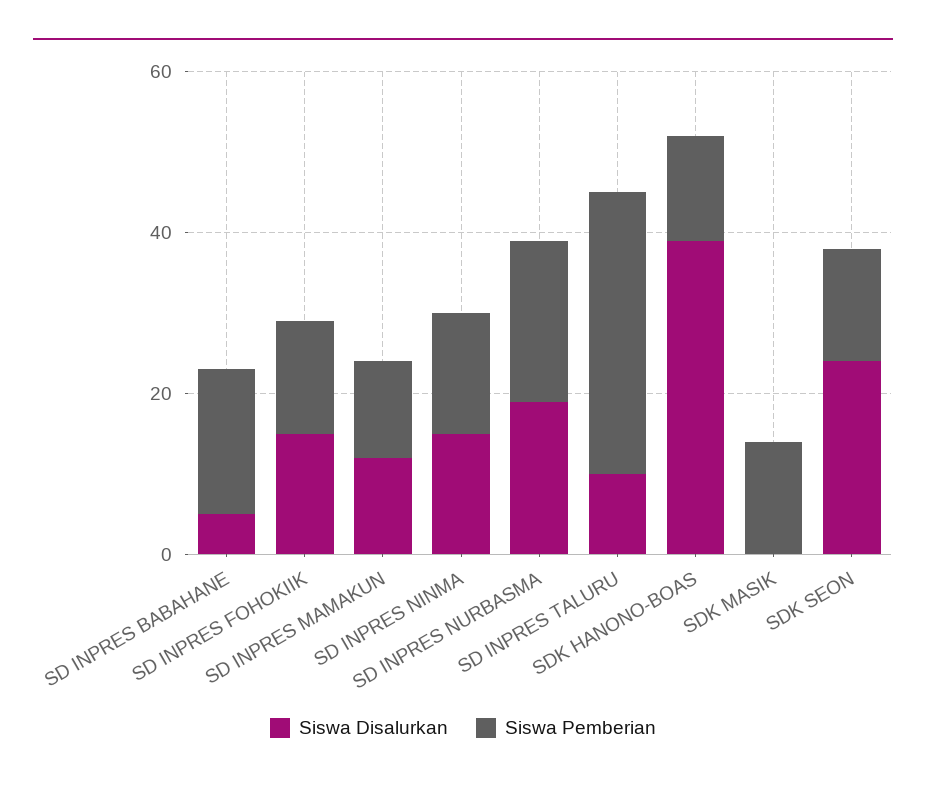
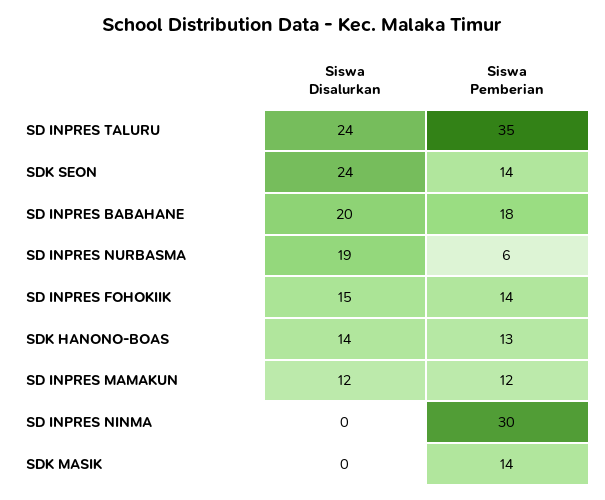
  {
    "Siswa Disalurkan": {
-     "SD INPRES BABAHANE": 5,
+     "SD INPRES BABAHANE": 20,
      "SD INPRES FOHOKIIK": 15,
      "SD INPRES MAMAKUN": 12,
-     "SD INPRES NINMA": 15,
+     "SD INPRES NINMA": 0,
      "SD INPRES NURBASMA": 19,
-     "SD INPRES TALURU": 10,
+     "SD INPRES TALURU": 24,
-     "SDK HANONO-BOAS": 40,
+     "SDK HANONO-BOAS": 14,
      "SDK MASIK": 0,
      "SDK SEON": 24
    },
    "Siswa Pemberian": {
      "SD INPRES BABAHANE": 18,
      "SD INPRES FOHOKIIK": 14,
      "SD INPRES MAMAKUN": 12,
-     "SD INPRES NINMA": 15,
+     "SD INPRES NINMA": 30,
-     "SD INPRES NURBASMA": 20,
+     "SD INPRES NURBASMA": 6,
      "SD INPRES TALURU": 35,
      "SDK HANONO-BOAS": 13,
      "SDK MASIK": 14,
      "SDK SEON": 14
    }
  }

